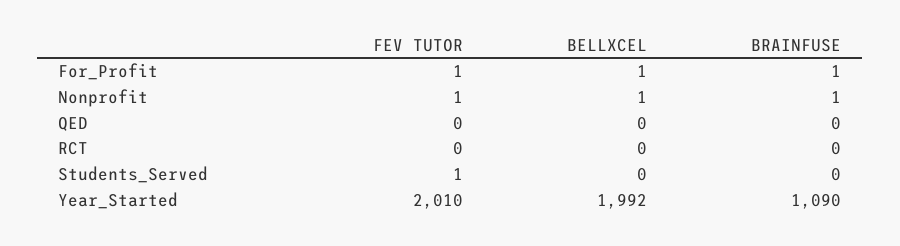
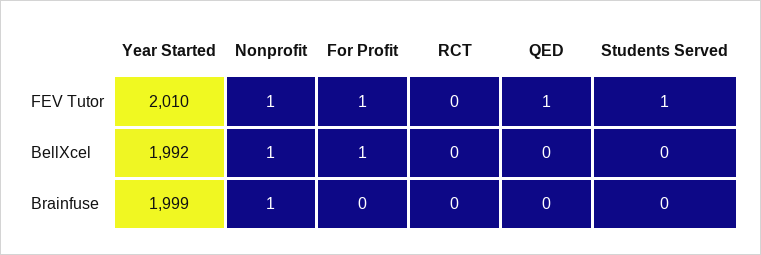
  {
    "FEV TUTOR": {
      "For_Profit": 1,
      "Nonprofit": 1,
-     "QED": 0,
+     "QED": 1,
      "RCT": 0,
      "Students_Served": 1,
      "Year_Started": 2010
    },
    "BELLXCEL": {
      "For_Profit": 1,
      "Nonprofit": 1,
      "QED": 0,
      "RCT": 0,
      "Students_Served": 0,
      "Year_Started": 1992
    },
    "BRAINFUSE": {
-     "For_Profit": 1,
+     "For_Profit": 0,
      "Nonprofit": 1,
      "QED": 0,
      "RCT": 0,
      "Students_Served": 0,
-     "Year_Started": 1090
+     "Year_Started": 1999
    }
  }

